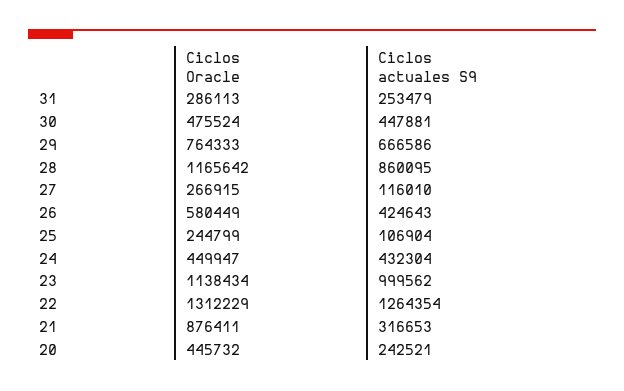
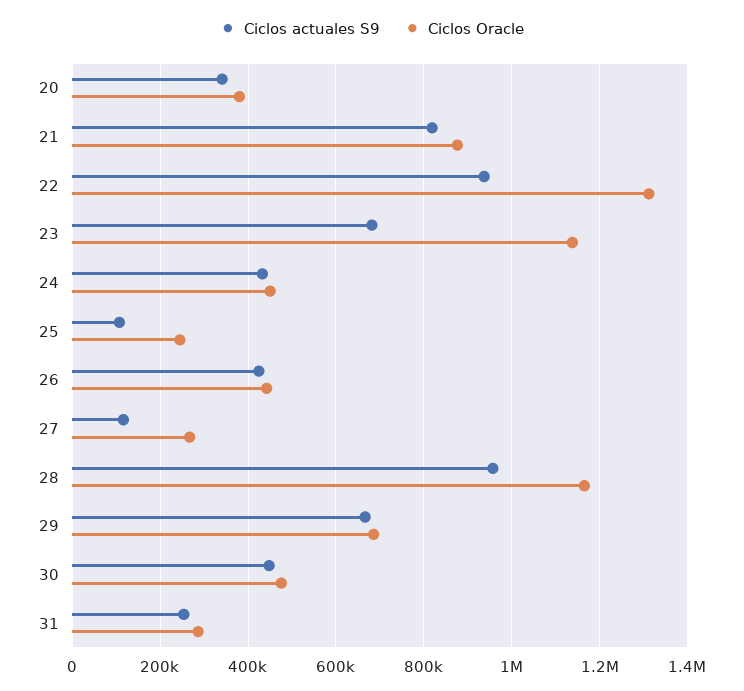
  {
    "Ciclos Oracle": {
      "31": 286113,
      "30": 475524,
-     "29": 764333,
+     "29": 680000,
      "28": 1165642,
      "27": 266915,
-     "26": 580449,
+     "26": 440000,
      "25": 244799,
      "24": 449947,
      "23": 1138434,
      "22": 1312229,
      "21": 876411,
-     "20": 445732
+     "20": 380000
    },
    "Ciclos actuales S9": {
      "31": 253479,
      "30": 447881,
      "29": 666586,
-     "28": 860095,
+     "28": 960000,
      "27": 116010,
      "26": 424643,
      "25": 106904,
      "24": 432304,
-     "23": 999562,
+     "23": 680000,
-     "22": 1264354,
+     "22": 940000,
-     "21": 316653,
+     "21": 820000,
-     "20": 242521
+     "20": 340000
    }
  }

